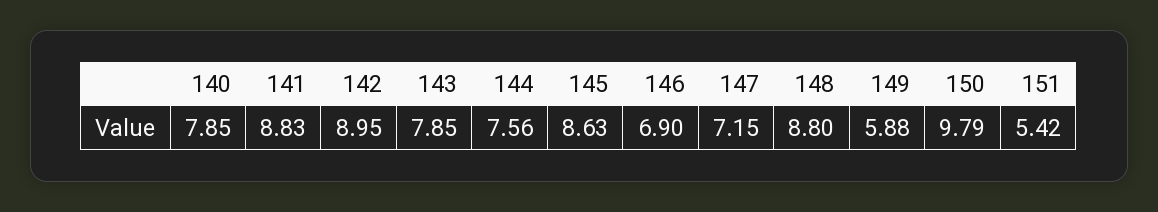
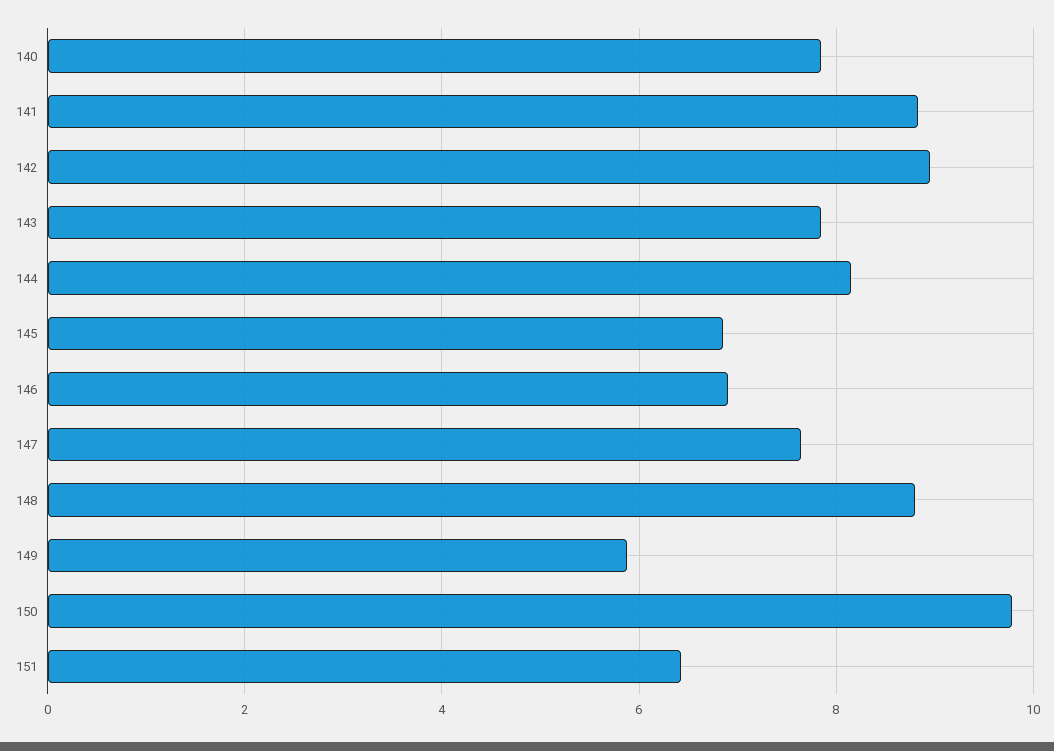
  {
    "140": 7.85,
    "141": 8.83,
    "142": 8.95,
    "143": 7.85,
-   "144": 7.56,
+   "144": 8.2,
-   "145": 8.63,
+   "145": 6.8,
    "146": 6.9,
-   "147": 7.15,
+   "147": 7.6,
    "148": 8.8,
    "149": 5.88,
    "150": 9.79,
-   "151": 5.42
+   "151": 6.4
  }

